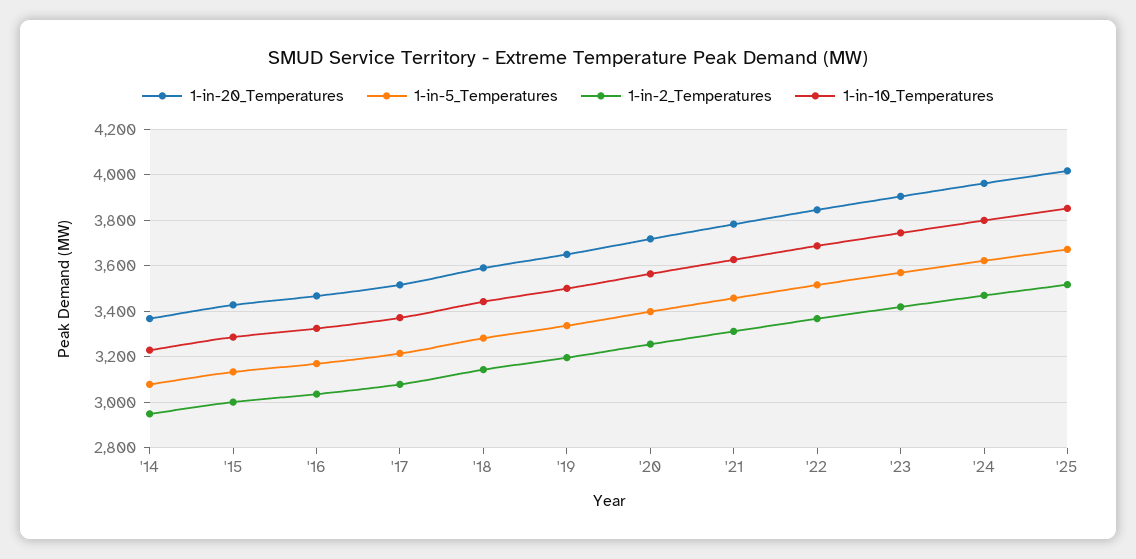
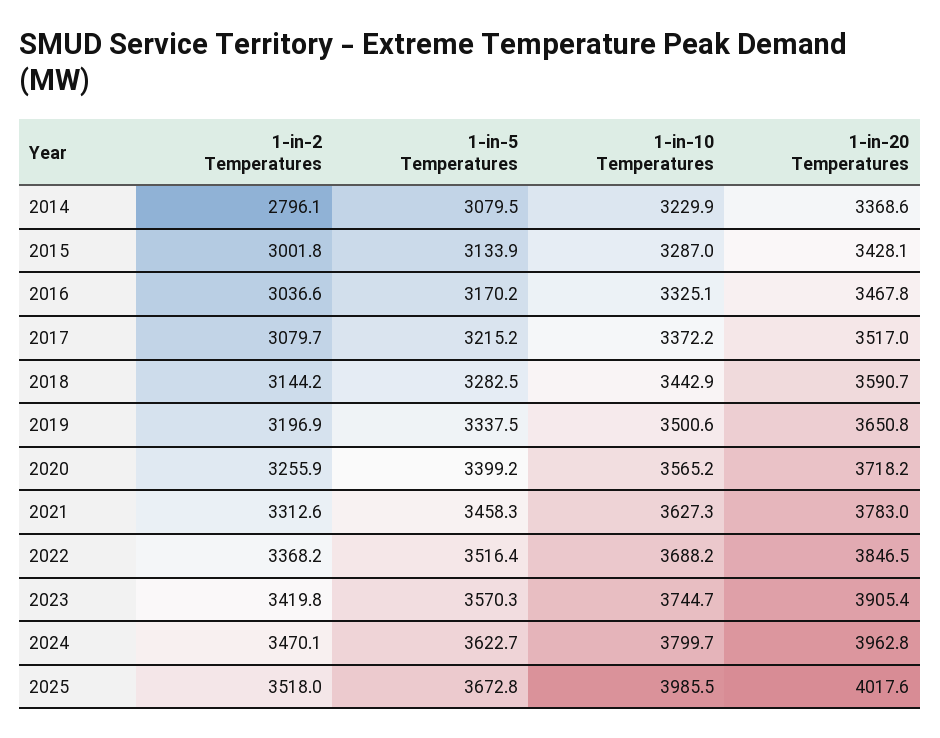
  {
    "1-in-20_Temperatures": {
      "'14": 3368.6,
      "'15": 3428.1,
      "'16": 3467.8,
      "'17": 3517,
      "'18": 3590.7,
      "'19": 3650.8,
      "'20": 3718.2,
      "'21": 3783,
      "'22": 3846.5,
      "'23": 3905.4,
      "'24": 3962.8,
      "'25": 4017.6
    },
    "1-in-5_Temperatures": {
      "'14": 3079.5,
      "'15": 3133.9,
      "'16": 3170.2,
      "'17": 3215.2,
      "'18": 3282.5,
      "'19": 3337.5,
      "'20": 3399.2,
      "'21": 3458.3,
      "'22": 3516.4,
      "'23": 3570.3,
      "'24": 3622.7,
      "'25": 3672.8
    },
    "1-in-2_Temperatures": {
-     "'14": 2950,
+     "'14": 2796.1,
      "'15": 3001.8,
      "'16": 3036.6,
      "'17": 3079.7,
      "'18": 3144.2,
      "'19": 3196.9,
      "'20": 3255.9,
      "'21": 3312.6,
      "'22": 3368.2,
      "'23": 3419.8,
      "'24": 3470.1,
      "'25": 3518
    },
    "1-in-10_Temperatures": {
      "'14": 3229.9,
      "'15": 3287,
      "'16": 3325.1,
      "'17": 3372.2,
      "'18": 3442.9,
      "'19": 3500.6,
      "'20": 3565.2,
      "'21": 3627.3,
      "'22": 3688.2,
      "'23": 3744.7,
      "'24": 3799.7,
-     "'25": 3850
+     "'25": 3985.5
    }
  }

